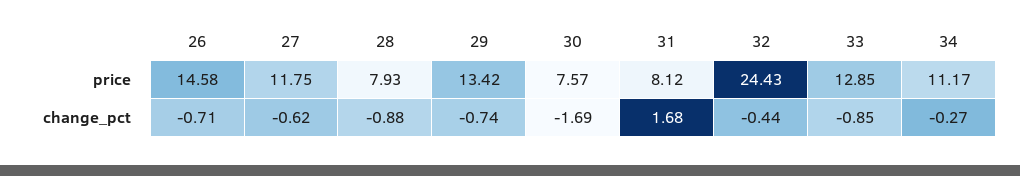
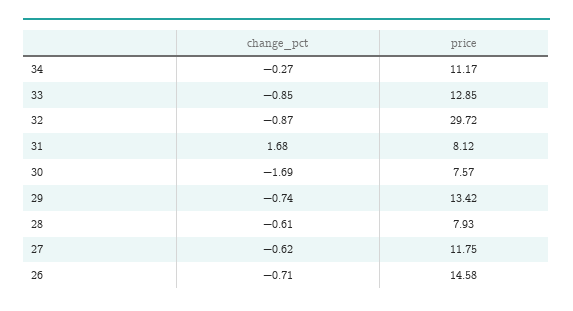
  {
    "26": {
      "price": 14.58,
      "change_pct": -0.71
    },
    "27": {
      "price": 11.75,
      "change_pct": -0.62
    },
    "28": {
      "price": 7.93,
-     "change_pct": -0.88
+     "change_pct": -0.61
    },
    "29": {
      "price": 13.42,
      "change_pct": -0.74
    },
    "30": {
      "price": 7.57,
      "change_pct": -1.69
    },
    "31": {
      "price": 8.12,
      "change_pct": 1.68
    },
    "32": {
-     "price": 24.43,
+     "price": 29.72,
-     "change_pct": -0.44
+     "change_pct": -0.87
    },
    "33": {
      "price": 12.85,
      "change_pct": -0.85
    },
    "34": {
      "price": 11.17,
      "change_pct": -0.27
    }
  }

